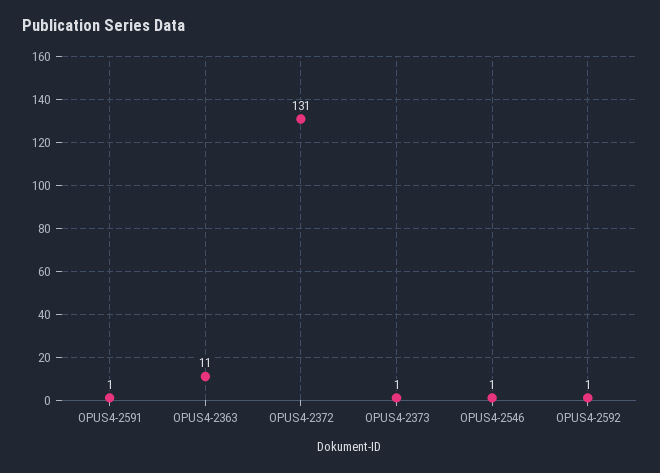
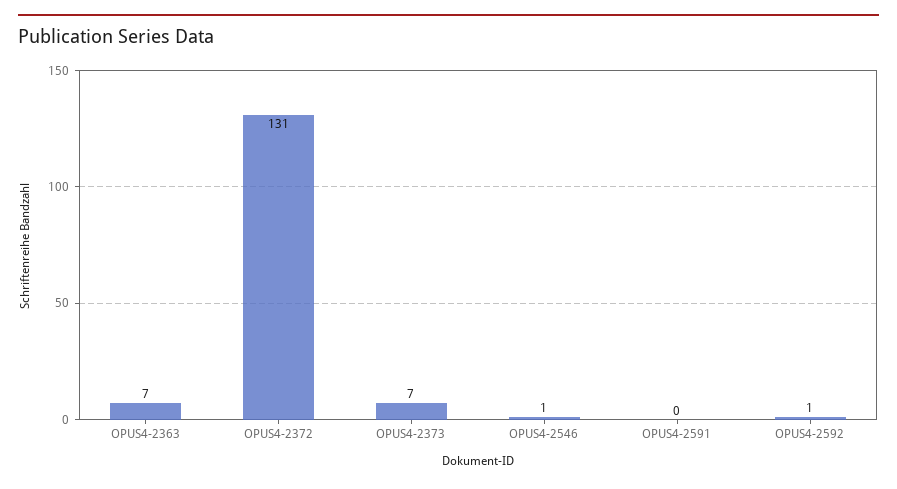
  {
-   "OPUS4-2591": 1,
+   "OPUS4-2591": 0,
-   "OPUS4-2363": 11,
+   "OPUS4-2363": 7,
    "OPUS4-2372": 131,
-   "OPUS4-2373": 1,
+   "OPUS4-2373": 7,
    "OPUS4-2546": 1,
    "OPUS4-2592": 1
  }

